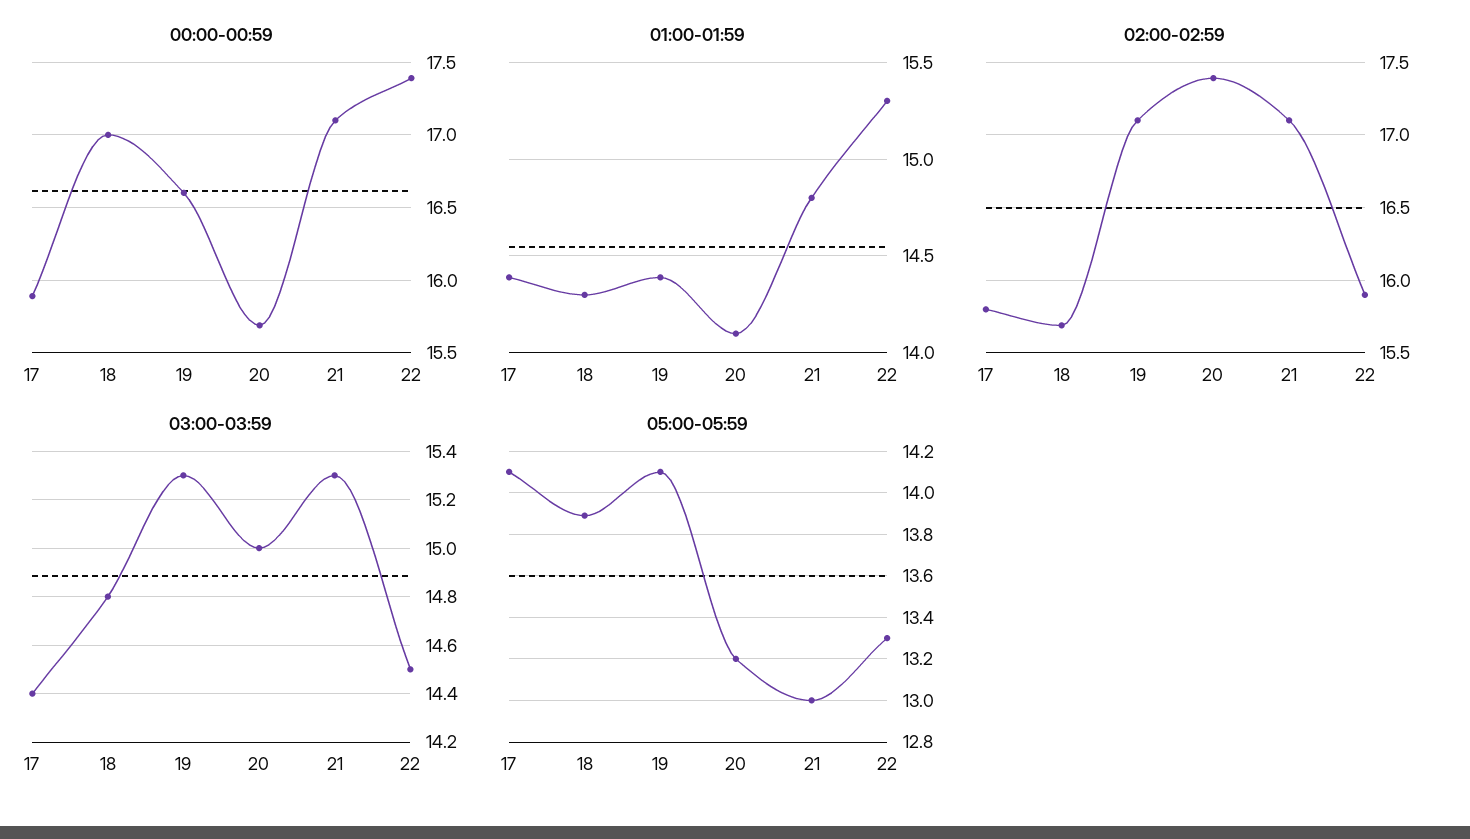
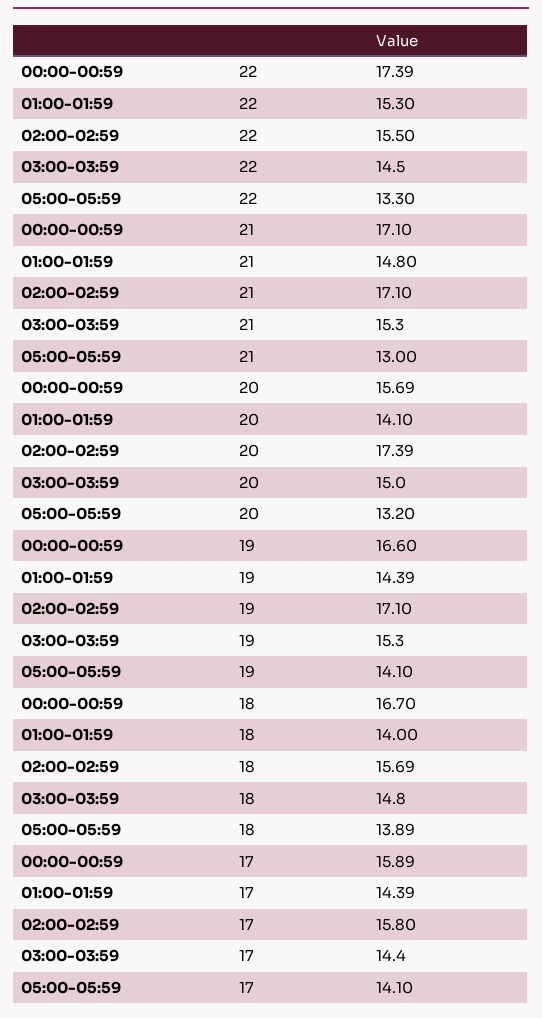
  {
    "00:00-00:59": {
      "17": 15.89,
-     "18": 17,
+     "18": 16.7,
      "19": 16.6,
      "20": 15.69,
      "21": 17.1,
      "22": 17.39
    },
    "01:00-01:59": {
      "17": 14.39,
-     "18": 14.3,
+     "18": 14,
      "19": 14.39,
      "20": 14.1,
      "21": 14.8,
      "22": 15.3
    },
    "02:00-02:59": {
      "17": 15.8,
      "18": 15.69,
      "19": 17.1,
      "20": 17.39,
      "21": 17.1,
-     "22": 15.9
+     "22": 15.5
    },
    "03:00-03:59": {
      "17": 14.4,
      "18": 14.8,
      "19": 15.3,
      "20": 15,
      "21": 15.3,
      "22": 14.5
    },
    "05:00-05:59": {
      "17": 14.1,
      "18": 13.89,
      "19": 14.1,
      "20": 13.2,
      "21": 13,
      "22": 13.3
    }
  }

